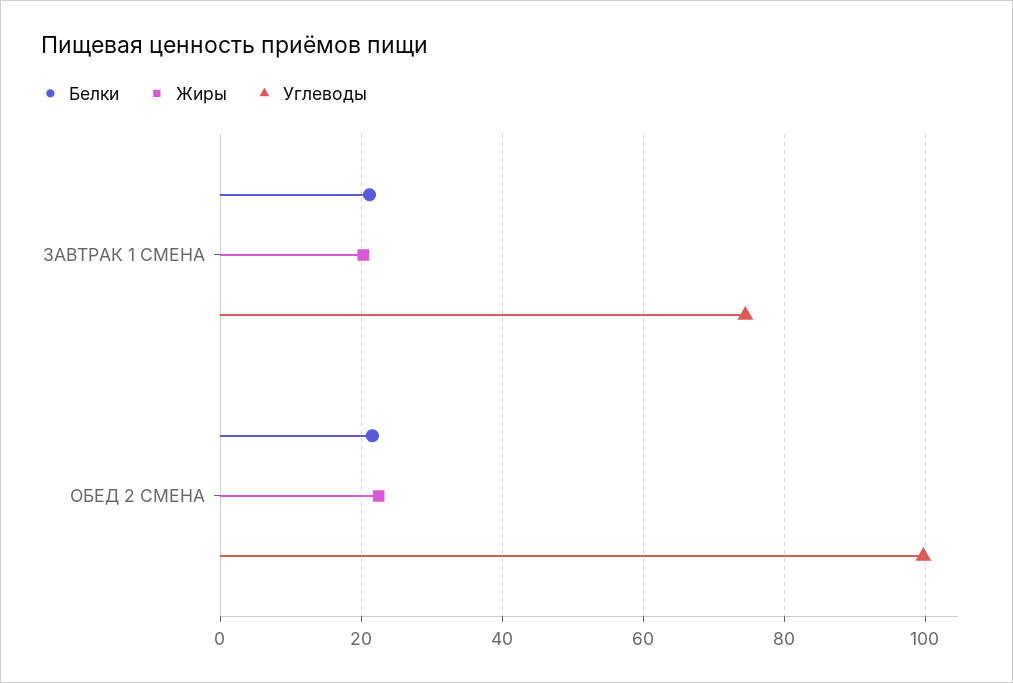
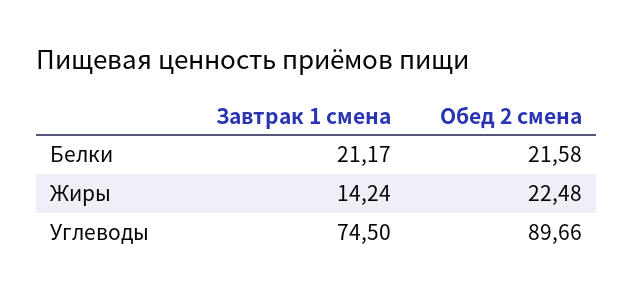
  {
    "Белки": {
      "ЗАВТРАК 1 СМЕНА": 21.17,
      "ОБЕД 2 СМЕНА": 21.58
    },
    "Жиры": {
-     "ЗАВТРАК 1 СМЕНА": 20,
+     "ЗАВТРАК 1 СМЕНА": 14.24,
      "ОБЕД 2 СМЕНА": 22.48
    },
    "Углеводы": {
      "ЗАВТРАК 1 СМЕНА": 74.5,
-     "ОБЕД 2 СМЕНА": 100
+     "ОБЕД 2 СМЕНА": 89.66
    }
  }

